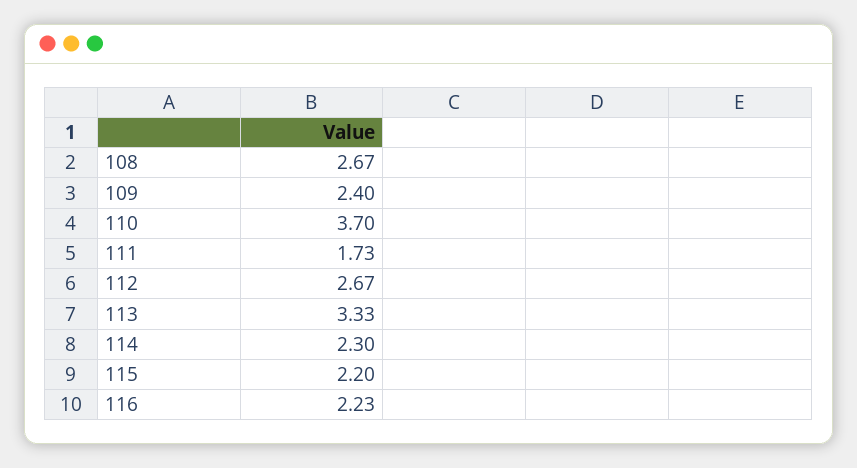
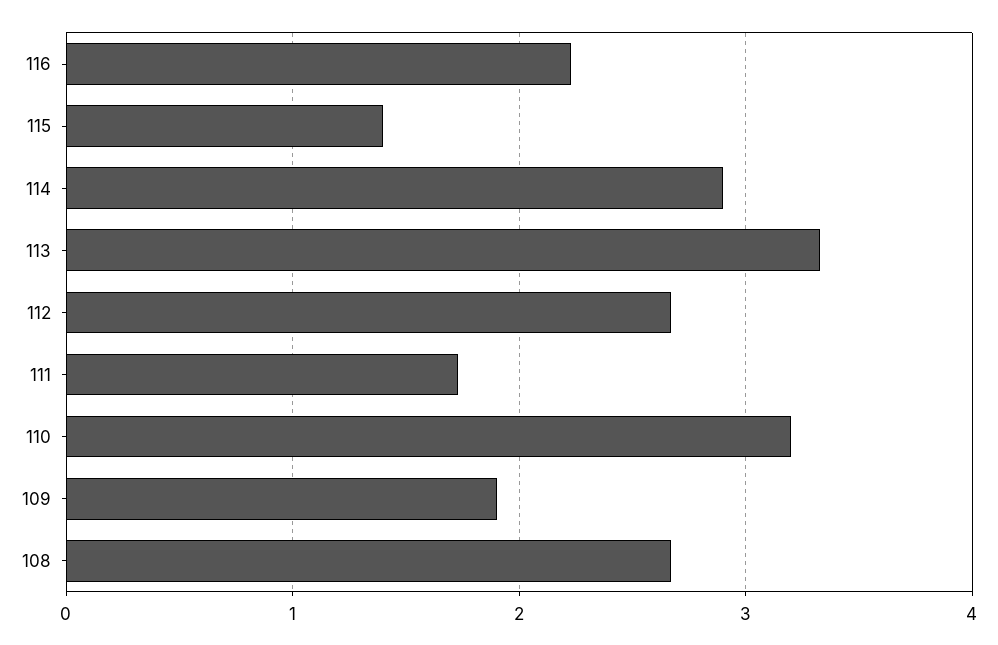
  {
    "108": 2.67,
-   "109": 2.4,
+   "109": 1.9,
-   "110": 3.7,
+   "110": 3.2,
    "111": 1.73,
    "112": 2.67,
    "113": 3.33,
-   "114": 2.3,
+   "114": 2.9,
-   "115": 2.2,
+   "115": 1.4,
    "116": 2.23
  }

